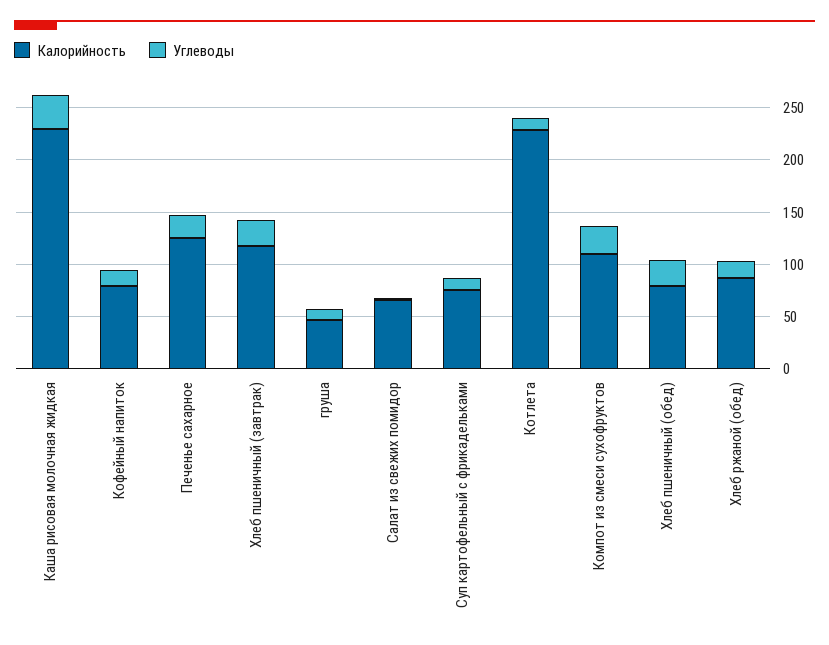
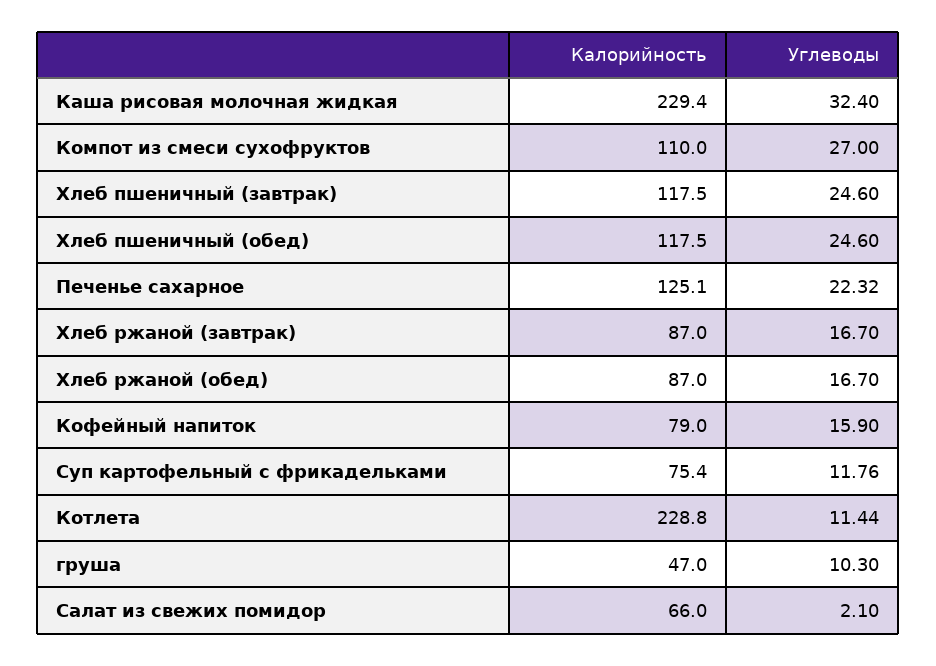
  {
    "Калорийность": {
      "Каша рисовая молочная жидкая": 229.4,
      "Кофейный напиток": 79,
      "Печенье сахарное": 125.1,
      "Хлеб пшеничный (завтрак)": 117.5,
      "груша": 47,
      "Салат из свежих помидор": 66,
      "Суп картофельный с фрикадельками": 75.4,
      "Котлета": 228.8,
      "Компот из смеси сухофруктов": 110,
-     "Хлеб пшеничный (обед)": 80,
+     "Хлеб пшеничный (обед)": 117.5,
-     "Хлеб ржаной (обед)": 87
+     "Хлеб ржаной (обед)": 87,
+     "Хлеб ржаной (завтрак)": 87
    },
    "Углеводы": {
      "Каша рисовая молочная жидкая": 32.4,
      "Кофейный напиток": 15.9,
      "Печенье сахарное": 22.32,
      "Хлеб пшеничный (завтрак)": 24.6,
      "груша": 10.3,
      "Салат из свежих помидор": 2.1,
      "Суп картофельный с фрикадельками": 11.76,
      "Котлета": 11.44,
      "Компот из смеси сухофруктов": 27,
      "Хлеб пшеничный (обед)": 24.6,
-     "Хлеб ржаной (обед)": 16.7
+     "Хлеб ржаной (обед)": 16.7,
+     "Хлеб ржаной (завтрак)": 16.7
    }
  }

